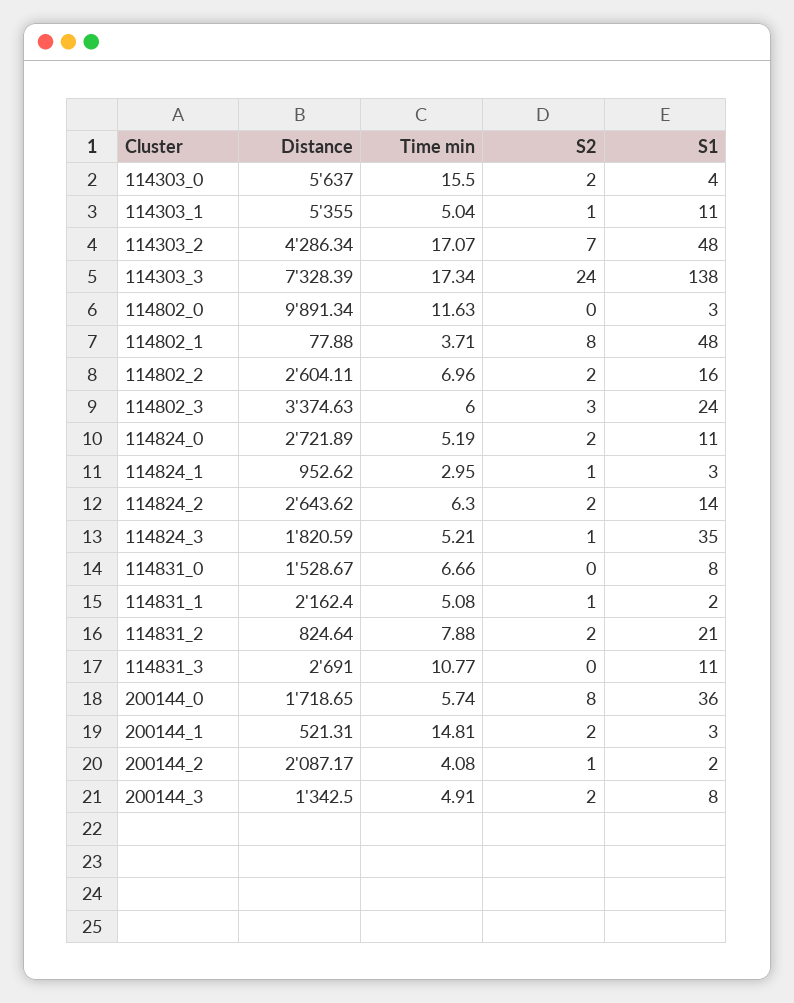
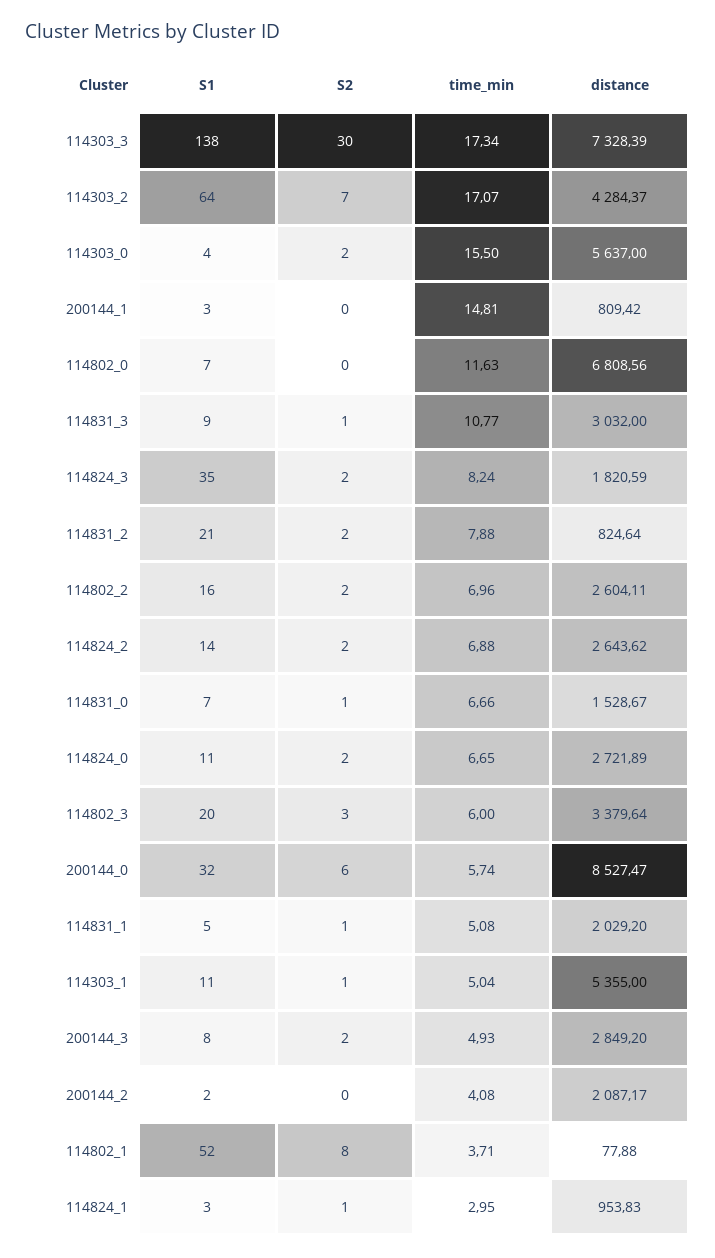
  {
    "Distance": {
      "114303_0": 5637,
      "114303_1": 5355,
-     "114303_2": 4286.34,
+     "114303_2": 4284.37,
      "114303_3": 7328.39,
-     "114802_0": 9891.34,
+     "114802_0": 6808.56,
      "114802_1": 77.88,
      "114802_2": 2604.11,
-     "114802_3": 3374.63,
+     "114802_3": 3379.64,
      "114824_0": 2721.89,
-     "114824_1": 952.62,
+     "114824_1": 953.83,
      "114824_2": 2643.62,
      "114824_3": 1820.59,
      "114831_0": 1528.67,
-     "114831_1": 2162.4,
+     "114831_1": 2029.2,
      "114831_2": 824.64,
-     "114831_3": 2691,
+     "114831_3": 3032,
-     "200144_0": 1718.65,
+     "200144_0": 8527.47,
-     "200144_1": 521.31,
+     "200144_1": 809.42,
      "200144_2": 2087.17,
-     "200144_3": 1342.5
+     "200144_3": 2849.2
    },
    "Time min": {
      "114303_0": 15.5,
      "114303_1": 5.04,
      "114303_2": 17.07,
      "114303_3": 17.34,
      "114802_0": 11.63,
      "114802_1": 3.71,
      "114802_2": 6.96,
      "114802_3": 6,
-     "114824_0": 5.19,
+     "114824_0": 6.65,
      "114824_1": 2.95,
-     "114824_2": 6.3,
+     "114824_2": 6.88,
-     "114824_3": 5.21,
+     "114824_3": 8.24,
      "114831_0": 6.66,
      "114831_1": 5.08,
      "114831_2": 7.88,
      "114831_3": 10.77,
      "200144_0": 5.74,
      "200144_1": 14.81,
      "200144_2": 4.08,
-     "200144_3": 4.91
+     "200144_3": 4.93
    },
    "S2": {
      "114303_0": 2,
      "114303_1": 1,
      "114303_2": 7,
-     "114303_3": 24,
+     "114303_3": 30,
      "114802_0": 0,
      "114802_1": 8,
      "114802_2": 2,
      "114802_3": 3,
      "114824_0": 2,
      "114824_1": 1,
      "114824_2": 2,
-     "114824_3": 1,
+     "114824_3": 2,
-     "114831_0": 0,
+     "114831_0": 1,
      "114831_1": 1,
      "114831_2": 2,
-     "114831_3": 0,
+     "114831_3": 1,
-     "200144_0": 8,
+     "200144_0": 6,
-     "200144_1": 2,
+     "200144_1": 0,
-     "200144_2": 1,
+     "200144_2": 0,
      "200144_3": 2
    },
    "S1": {
      "114303_0": 4,
      "114303_1": 11,
-     "114303_2": 48,
+     "114303_2": 64,
      "114303_3": 138,
-     "114802_0": 3,
+     "114802_0": 7,
-     "114802_1": 48,
+     "114802_1": 52,
      "114802_2": 16,
-     "114802_3": 24,
+     "114802_3": 20,
      "114824_0": 11,
      "114824_1": 3,
      "114824_2": 14,
      "114824_3": 35,
-     "114831_0": 8,
+     "114831_0": 7,
-     "114831_1": 2,
+     "114831_1": 5,
      "114831_2": 21,
-     "114831_3": 11,
+     "114831_3": 9,
-     "200144_0": 36,
+     "200144_0": 32,
      "200144_1": 3,
      "200144_2": 2,
      "200144_3": 8
    }
  }

